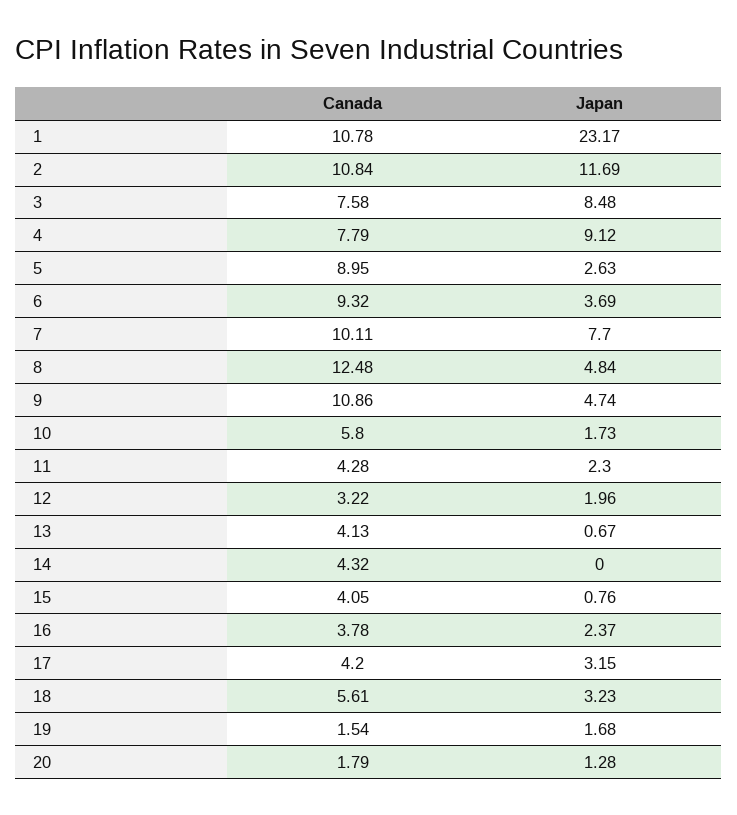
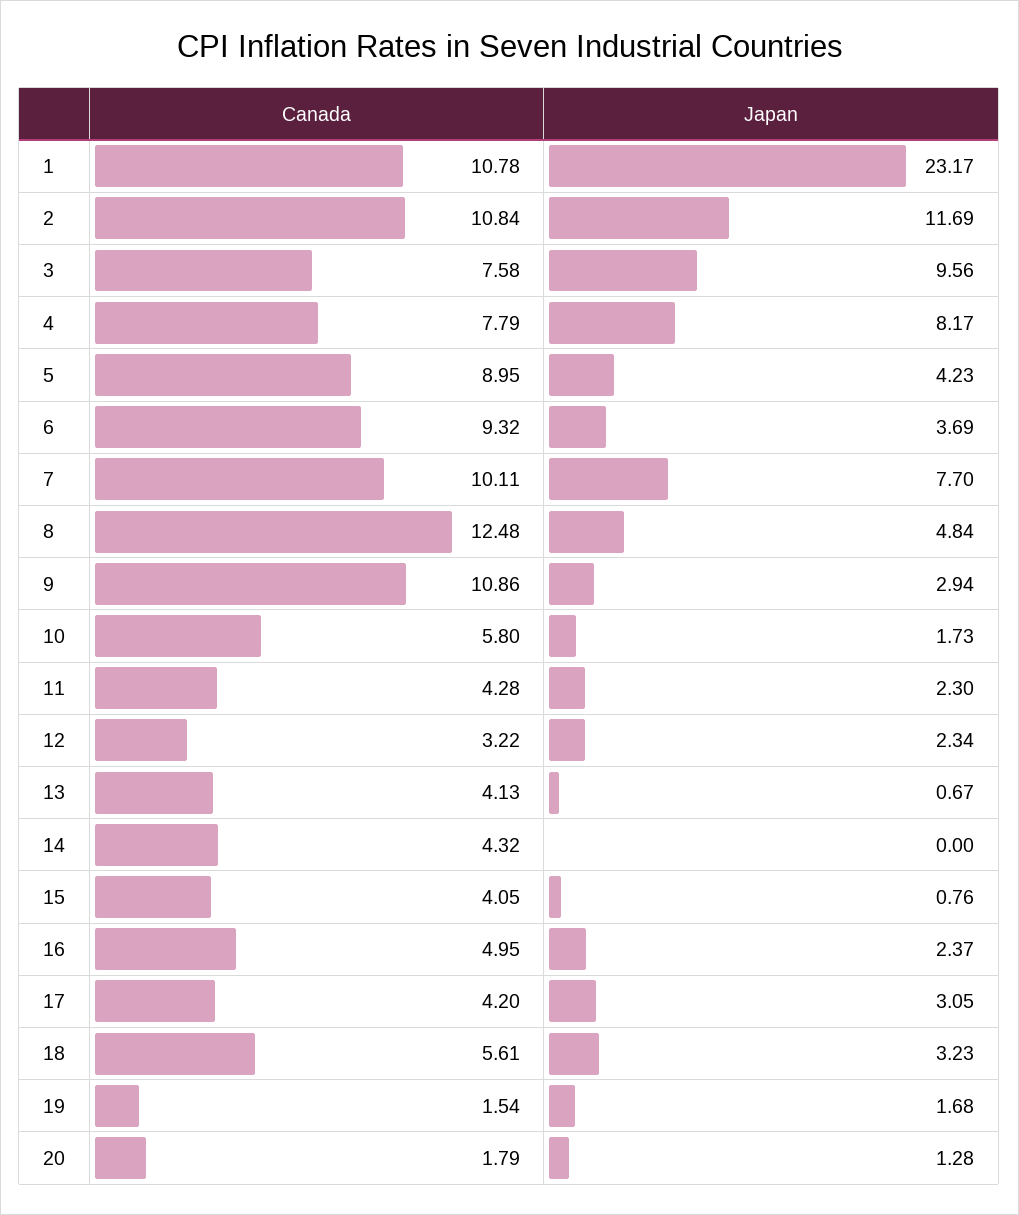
  {
    "Canada": {
      "1": 10.78,
      "2": 10.84,
      "3": 7.58,
      "4": 7.79,
      "5": 8.95,
      "6": 9.32,
      "7": 10.11,
      "8": 12.48,
      "9": 10.86,
      "10": 5.8,
      "11": 4.28,
      "12": 3.22,
      "13": 4.13,
      "14": 4.32,
      "15": 4.05,
-     "16": 3.78,
+     "16": 4.95,
      "17": 4.2,
      "18": 5.61,
      "19": 1.54,
      "20": 1.79
    },
    "Japan": {
      "1": 23.17,
      "2": 11.69,
-     "3": 8.48,
+     "3": 9.56,
-     "4": 9.12,
+     "4": 8.17,
-     "5": 2.63,
+     "5": 4.23,
      "6": 3.69,
      "7": 7.7,
      "8": 4.84,
-     "9": 4.74,
+     "9": 2.94,
      "10": 1.73,
      "11": 2.3,
-     "12": 1.96,
+     "12": 2.34,
      "13": 0.67,
      "14": 0,
      "15": 0.76,
      "16": 2.37,
-     "17": 3.15,
+     "17": 3.05,
      "18": 3.23,
      "19": 1.68,
      "20": 1.28
    }
  }

